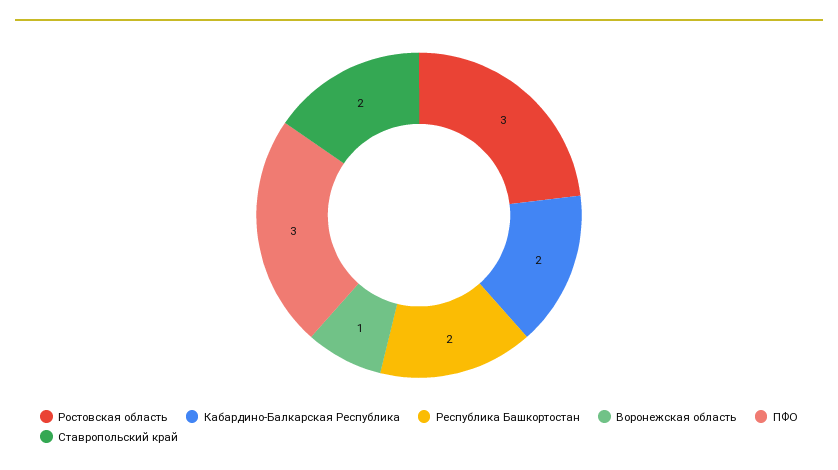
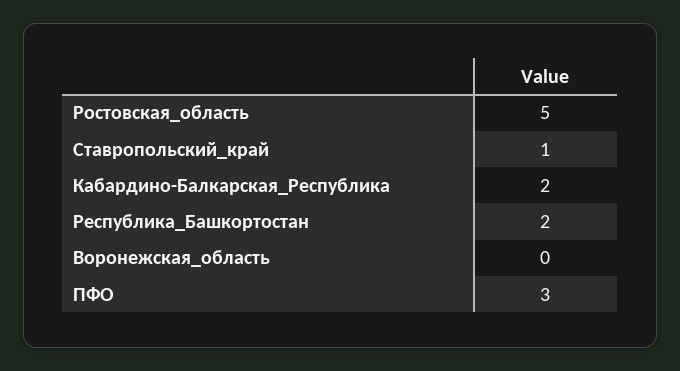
  {
-   "Ростовская область": 3,
+   "Ростовская область": 5,
    "Кабардино-Балкарская Республика": 2,
    "Республика Башкортостан": 2,
-   "Воронежская область": 1,
+   "Воронежская область": 0,
    "ПФО": 3,
-   "Ставропольский край": 2
+   "Ставропольский край": 1
  }

